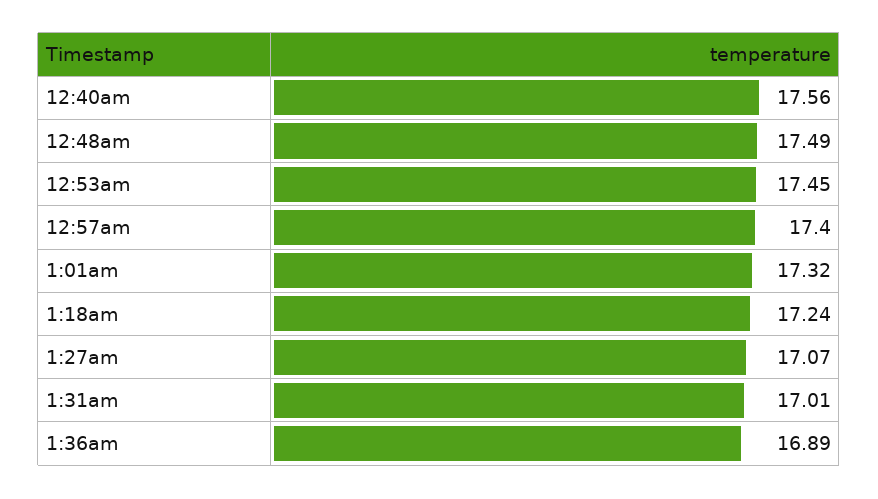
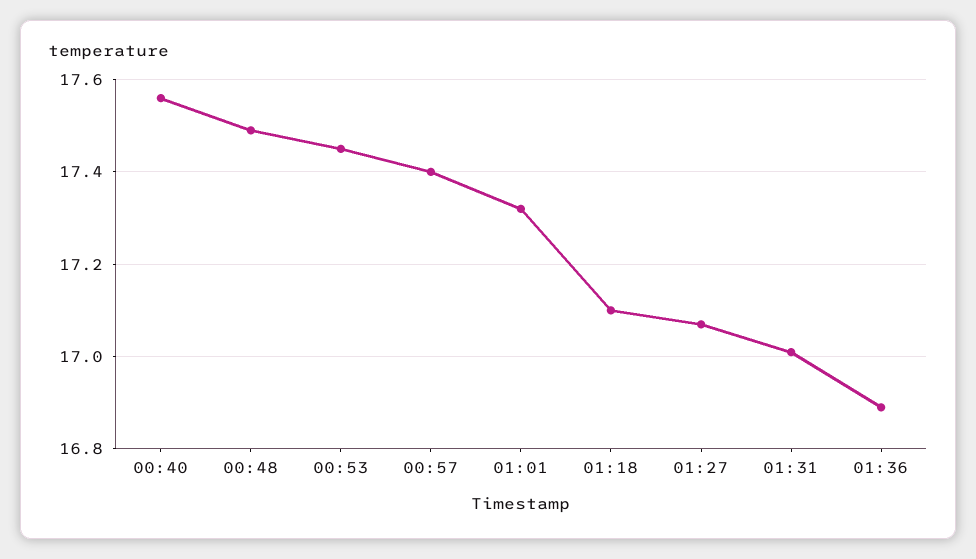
  {
    "12:40am": 17.56,
    "12:48am": 17.49,
    "12:53am": 17.45,
    "12:57am": 17.4,
    "1:01am": 17.32,
-   "1:18am": 17.24,
+   "1:18am": 17.1,
    "1:27am": 17.07,
    "1:31am": 17.01,
    "1:36am": 16.89
  }

